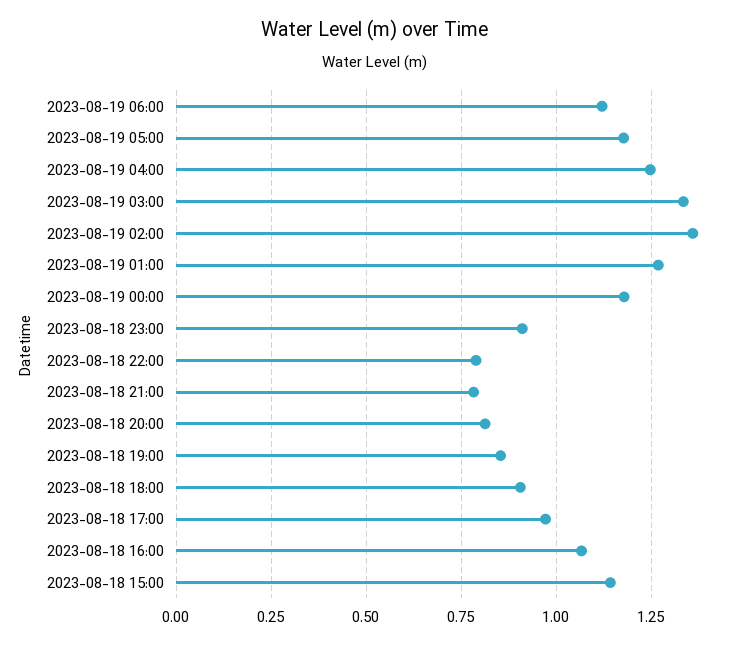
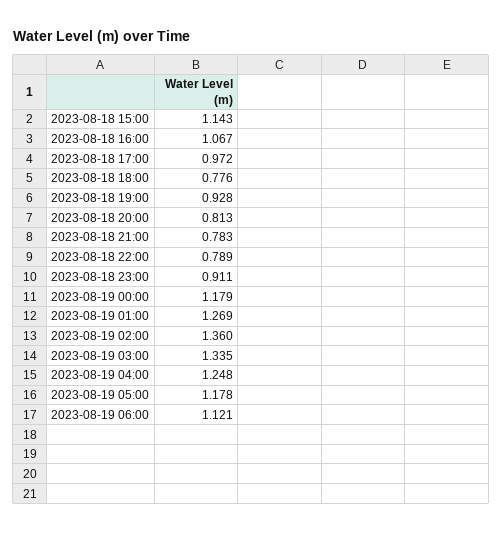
  {
    "2023-08-19 06:00": 1.121,
    "2023-08-19 05:00": 1.178,
    "2023-08-19 04:00": 1.248,
    "2023-08-19 03:00": 1.335,
    "2023-08-19 02:00": 1.36,
    "2023-08-19 01:00": 1.269,
    "2023-08-19 00:00": 1.179,
    "2023-08-18 23:00": 0.911,
    "2023-08-18 22:00": 0.789,
    "2023-08-18 21:00": 0.783,
    "2023-08-18 20:00": 0.813,
-   "2023-08-18 19:00": 0.85,
+   "2023-08-18 19:00": 0.928,
-   "2023-08-18 18:00": 0.9,
+   "2023-08-18 18:00": 0.776,
    "2023-08-18 17:00": 0.972,
    "2023-08-18 16:00": 1.067,
    "2023-08-18 15:00": 1.143
  }

